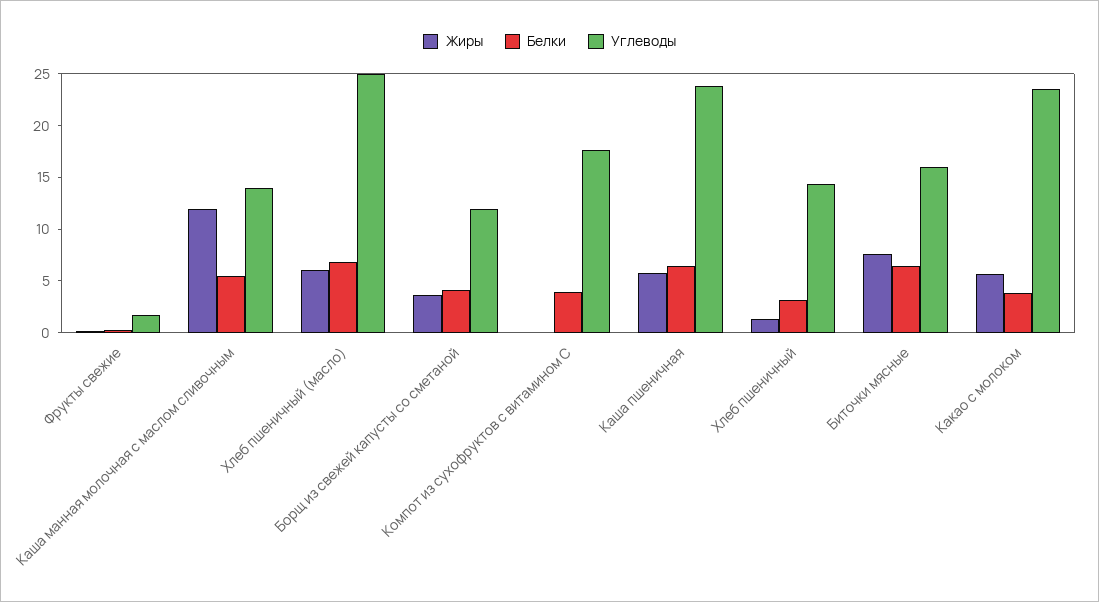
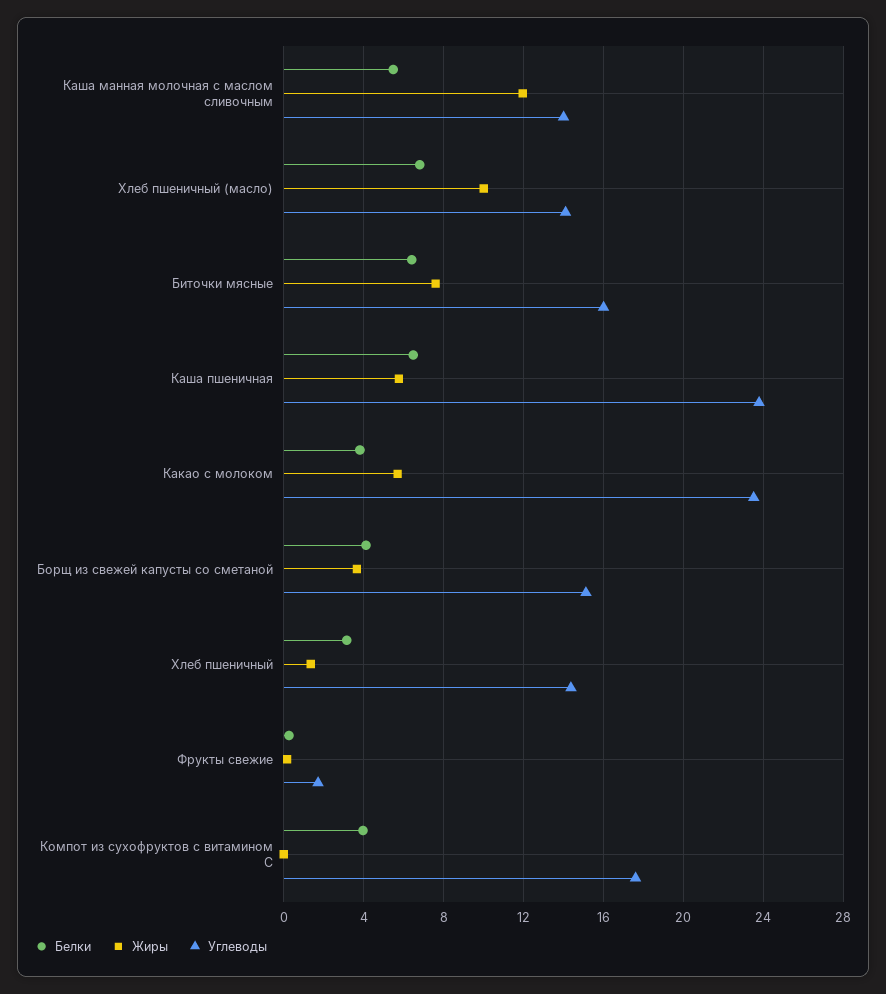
  {
    "Жиры": {
      "Фрукты свежие": 0,
      "Каша манная молочная с маслом сливочным": 12,
-     "Хлеб пшеничный (масло)": 6,
+     "Хлеб пшеничный (масло)": 10,
      "Борщ из свежей капусты со сметаной": 3.5,
      "Компот из сухофруктов с витамином С": 0,
      "Каша пшеничная": 6,
      "Хлеб пшеничный": 1.5,
      "Биточки мясные": 7.5,
      "Какао с молоком": 5.5
    },
    "Белки": {
      "Фрукты свежие": 0.5,
      "Каша манная молочная с маслом сливочным": 5.5,
      "Хлеб пшеничный (масло)": 7,
      "Борщ из свежей капусты со сметаной": 4,
      "Компот из сухофруктов с витамином С": 4,
      "Каша пшеничная": 6.5,
      "Хлеб пшеничный": 3,
      "Биточки мясные": 6.5,
      "Какао с молоком": 4
    },
    "Углеводы": {
      "Фрукты свежие": 1.5,
      "Каша манная молочная с маслом сливочным": 14,
-     "Хлеб пшеничный (масло)": 25,
+     "Хлеб пшеничный (масло)": 14,
-     "Борщ из свежей капусты со сметаной": 12,
+     "Борщ из свежей капусты со сметаной": 15,
      "Компот из сухофруктов с витамином С": 17.5,
      "Каша пшеничная": 24,
      "Хлеб пшеничный": 14.5,
      "Биточки мясные": 16,
      "Какао с молоком": 23.5
    }
  }

